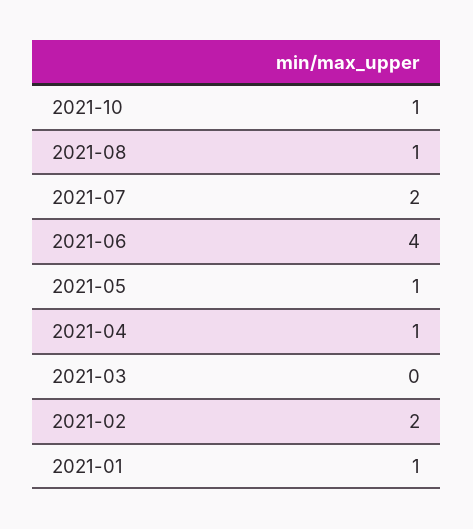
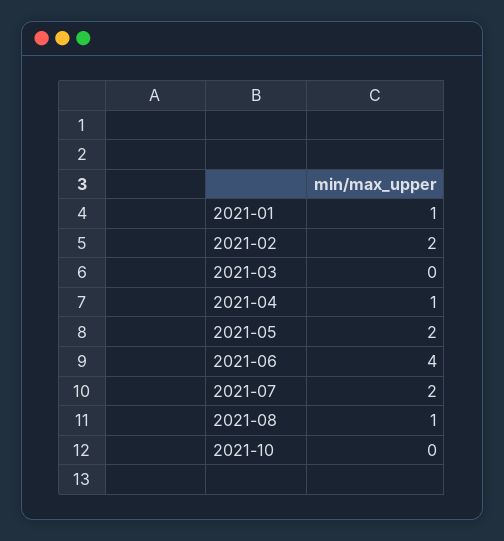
  {
-   "2021-10": 1,
+   "2021-10": 0,
    "2021-08": 1,
    "2021-07": 2,
    "2021-06": 4,
-   "2021-05": 1,
+   "2021-05": 2,
    "2021-04": 1,
    "2021-03": 0,
    "2021-02": 2,
    "2021-01": 1
  }

